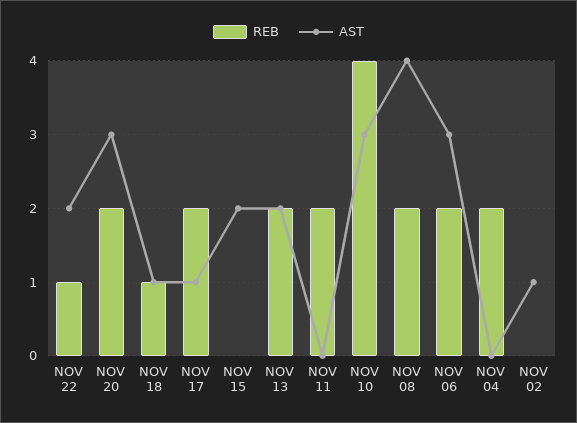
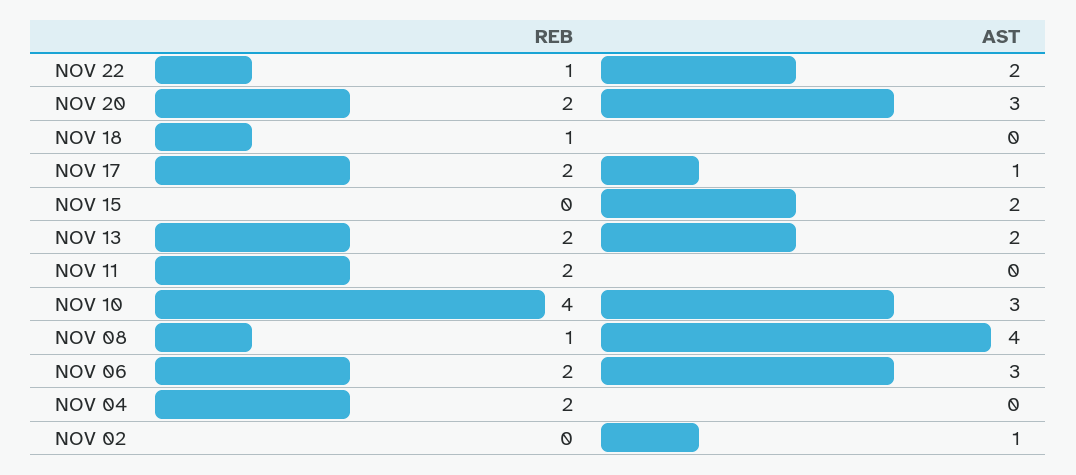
  {
    "REB": {
      "NOV 22": 1,
      "NOV 20": 2,
      "NOV 18": 1,
      "NOV 17": 2,
      "NOV 15": 0,
      "NOV 13": 2,
      "NOV 11": 2,
      "NOV 10": 4,
-     "NOV 08": 2,
+     "NOV 08": 1,
      "NOV 06": 2,
      "NOV 04": 2,
      "NOV 02": 0
    },
    "AST": {
      "NOV 22": 2,
      "NOV 20": 3,
-     "NOV 18": 1,
+     "NOV 18": 0,
      "NOV 17": 1,
      "NOV 15": 2,
      "NOV 13": 2,
      "NOV 11": 0,
      "NOV 10": 3,
      "NOV 08": 4,
      "NOV 06": 3,
      "NOV 04": 0,
      "NOV 02": 1
    }
  }

